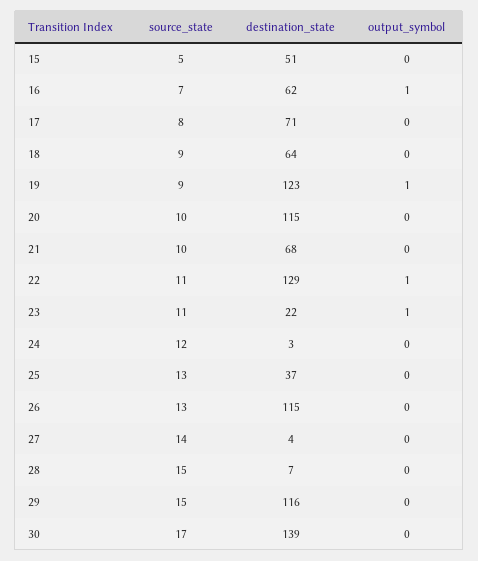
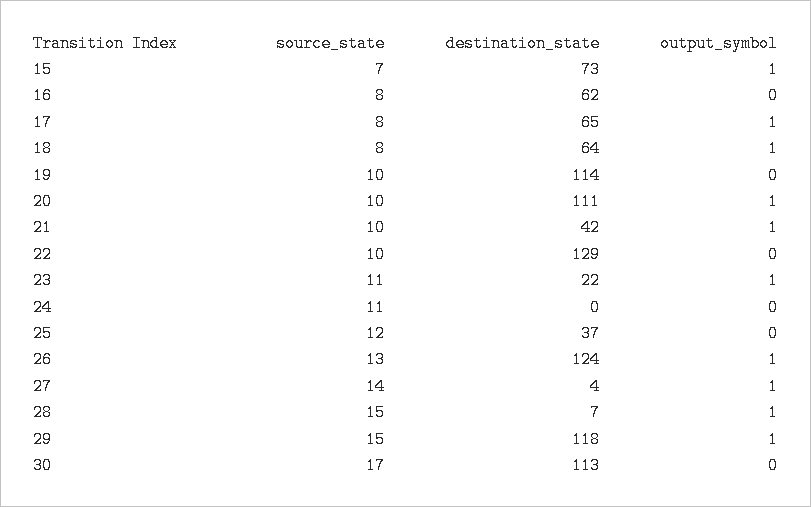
  {
    "source_state": {
-     "15": 5,
+     "15": 7,
-     "16": 7,
+     "16": 8,
      "17": 8,
-     "18": 9,
+     "18": 8,
-     "19": 9,
+     "19": 10,
      "20": 10,
      "21": 10,
-     "22": 11,
+     "22": 10,
      "23": 11,
-     "24": 12,
+     "24": 11,
-     "25": 13,
+     "25": 12,
      "26": 13,
      "27": 14,
      "28": 15,
      "29": 15,
      "30": 17
    },
    "destination_state": {
-     "15": 51,
+     "15": 73,
      "16": 62,
-     "17": 71,
+     "17": 65,
      "18": 64,
-     "19": 123,
+     "19": 114,
-     "20": 115,
+     "20": 111,
-     "21": 68,
+     "21": 42,
      "22": 129,
      "23": 22,
-     "24": 3,
+     "24": 0,
      "25": 37,
-     "26": 115,
+     "26": 124,
      "27": 4,
      "28": 7,
-     "29": 116,
+     "29": 118,
-     "30": 139
+     "30": 113
    },
    "output_symbol": {
-     "15": 0,
+     "15": 1,
-     "16": 1,
+     "16": 0,
-     "17": 0,
+     "17": 1,
-     "18": 0,
+     "18": 1,
-     "19": 1,
+     "19": 0,
-     "20": 0,
+     "20": 1,
-     "21": 0,
+     "21": 1,
-     "22": 1,
+     "22": 0,
      "23": 1,
      "24": 0,
      "25": 0,
-     "26": 0,
+     "26": 1,
-     "27": 0,
+     "27": 1,
-     "28": 0,
+     "28": 1,
-     "29": 0,
+     "29": 1,
      "30": 0
    }
  }

